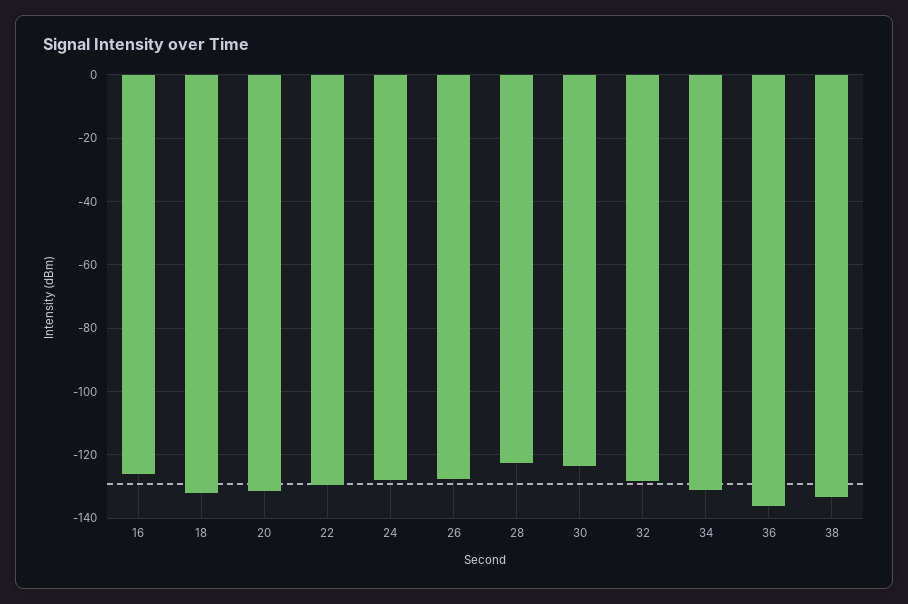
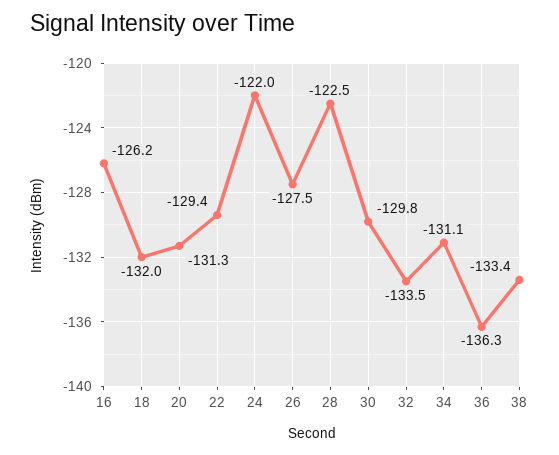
  {
    "16": -126.2,
    "18": -132,
    "20": -131.3,
    "22": -129.4,
-   "24": -128,
+   "24": -122,
    "26": -127.5,
    "28": -122.5,
-   "30": -124,
+   "30": -129.8,
-   "32": -128,
+   "32": -133.5,
    "34": -131.1,
    "36": -136.3,
    "38": -133.4
  }

